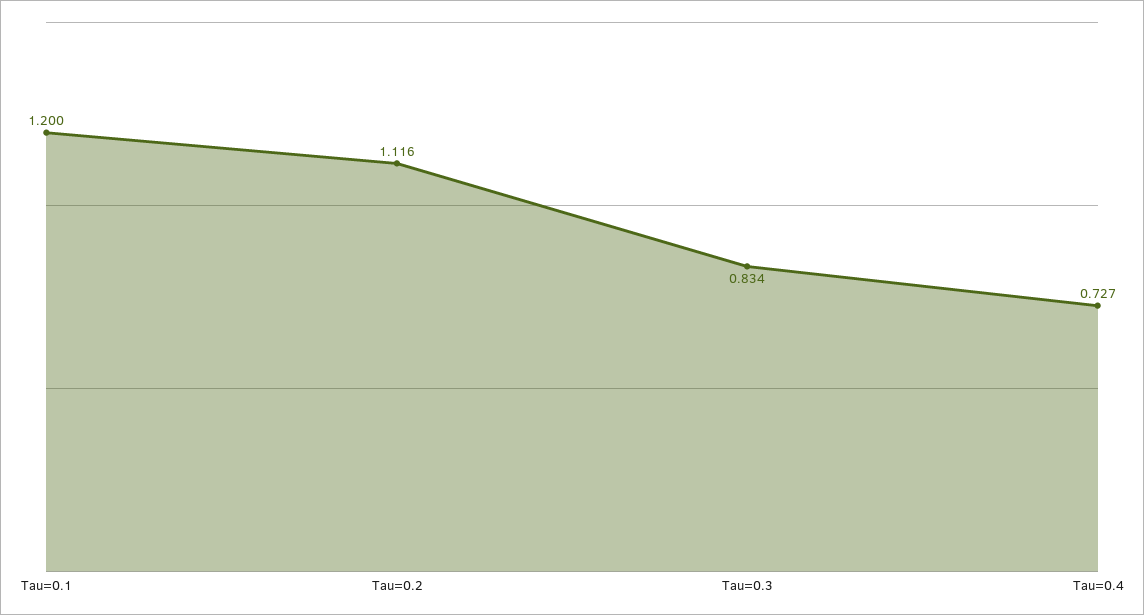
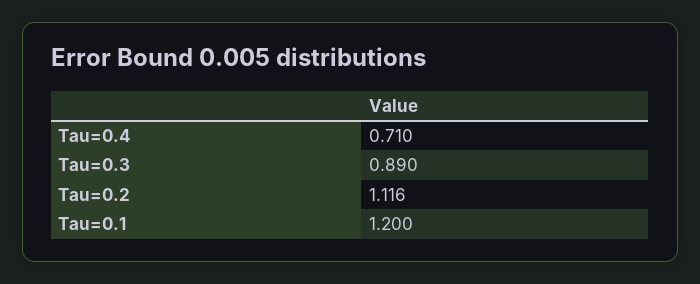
  {
    "Tau=0.1": 1.2,
    "Tau=0.2": 1.116,
-   "Tau=0.3": 0.834,
+   "Tau=0.3": 0.89,
-   "Tau=0.4": 0.727
+   "Tau=0.4": 0.71
  }

